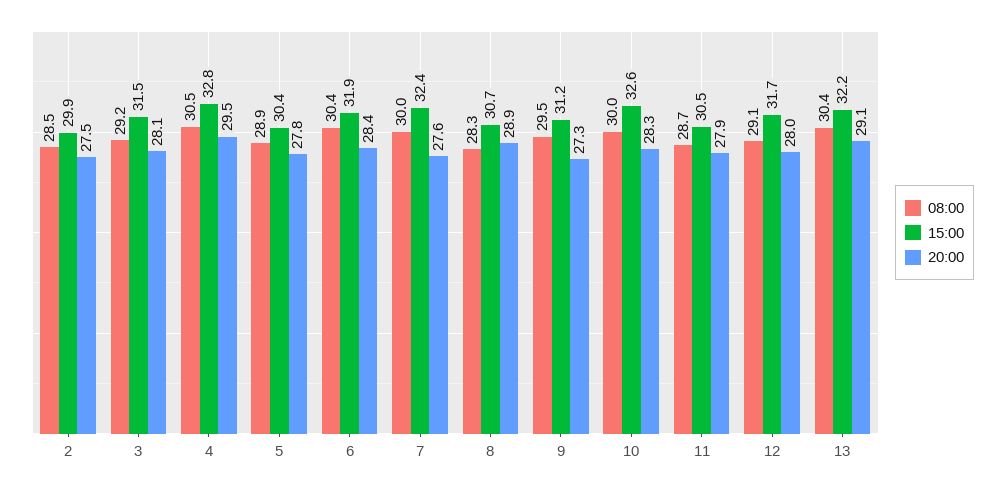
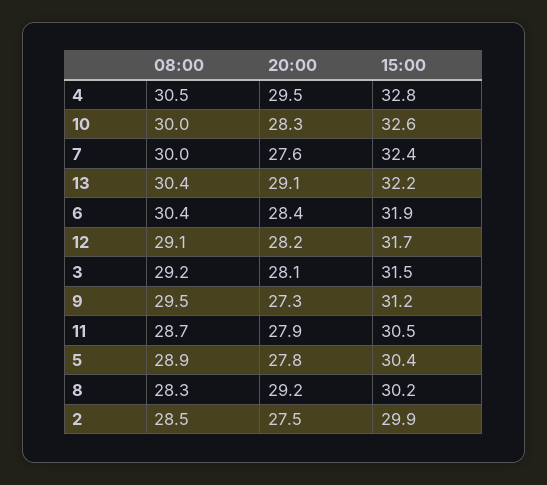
  {
    "08:00": {
      "2": 28.5,
      "3": 29.2,
      "4": 30.5,
      "5": 28.9,
      "6": 30.4,
      "7": 30,
      "8": 28.3,
      "9": 29.5,
      "10": 30,
      "11": 28.7,
      "12": 29.1,
      "13": 30.4
    },
    "15:00": {
      "2": 29.9,
      "3": 31.5,
      "4": 32.8,
      "5": 30.4,
      "6": 31.9,
      "7": 32.4,
-     "8": 30.7,
+     "8": 30.2,
      "9": 31.2,
      "10": 32.6,
      "11": 30.5,
      "12": 31.7,
      "13": 32.2
    },
    "20:00": {
      "2": 27.5,
      "3": 28.1,
      "4": 29.5,
      "5": 27.8,
      "6": 28.4,
      "7": 27.6,
-     "8": 28.9,
+     "8": 29.2,
      "9": 27.3,
      "10": 28.3,
      "11": 27.9,
-     "12": 28,
+     "12": 28.2,
      "13": 29.1
    }
  }

